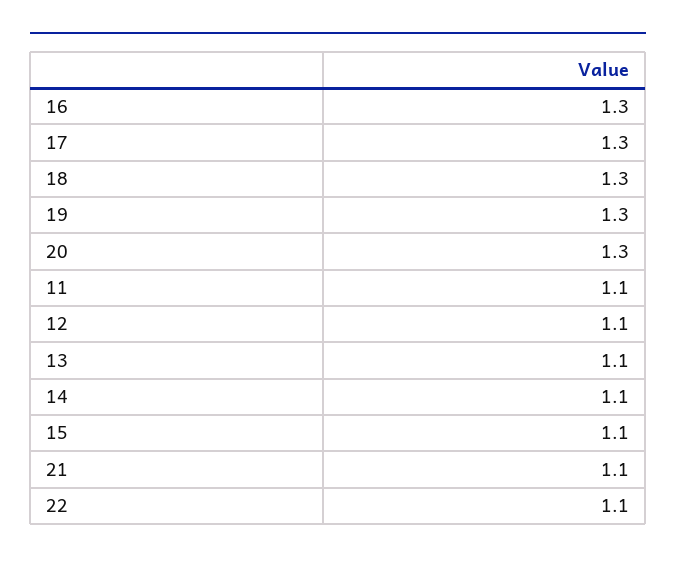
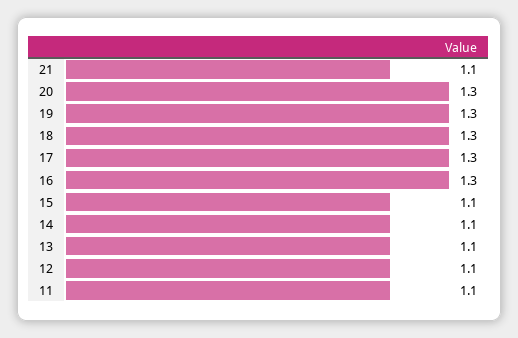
  {
    "16": 1.3,
    "17": 1.3,
    "18": 1.3,
    "19": 1.3,
    "20": 1.3,
    "11": 1.1,
    "12": 1.1,
    "13": 1.1,
    "14": 1.1,
    "15": 1.1,
-   "21": 1.1,
+   "21": 1.1
-   "22": 1.1
  }

